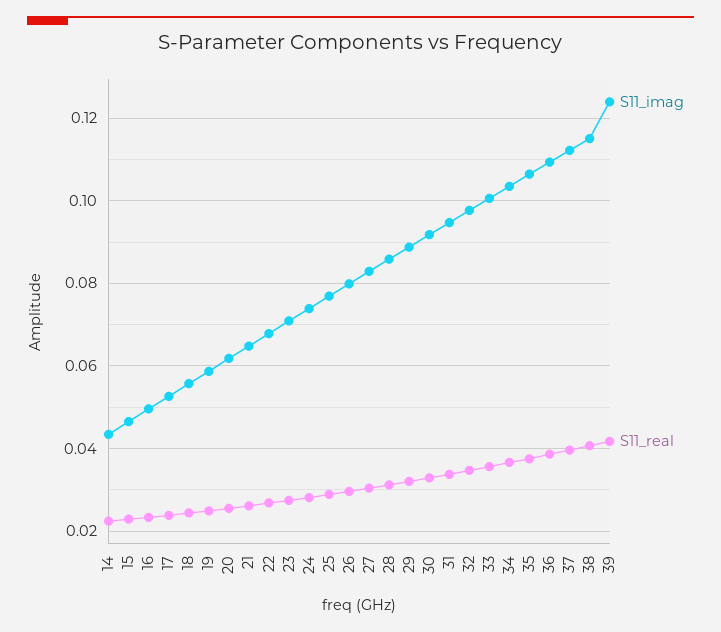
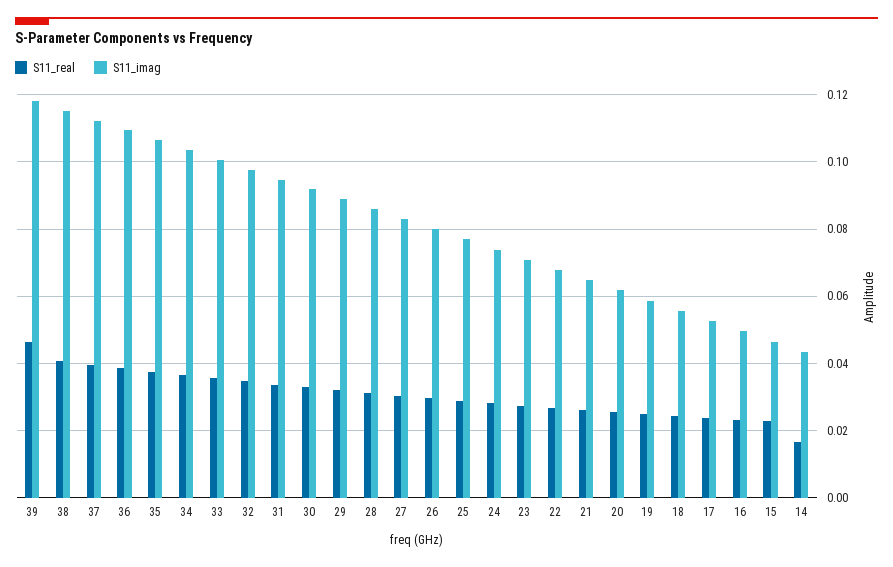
  {
    "S11_imag": {
      "14": 0.044,
      "15": 0.046,
      "16": 0.05,
      "17": 0.052,
      "18": 0.056,
      "19": 0.058,
      "20": 0.062,
      "21": 0.064,
      "22": 0.068,
      "23": 0.07,
      "24": 0.074,
      "25": 0.076,
      "26": 0.08,
      "27": 0.082,
      "28": 0.086,
      "29": 0.088,
      "30": 0.092,
      "31": 0.094,
      "32": 0.098,
      "33": 0.1,
      "34": 0.104,
      "35": 0.106,
      "36": 0.11,
      "37": 0.112,
      "38": 0.116,
-     "39": 0.124
+     "39": 0.118
    },
    "S11_real": {
-     "14": 0.022,
+     "14": 0.016,
      "15": 0.022,
      "16": 0.024,
      "17": 0.024,
      "18": 0.024,
      "19": 0.024,
      "20": 0.026,
      "21": 0.026,
      "22": 0.026,
      "23": 0.028,
      "24": 0.028,
      "25": 0.028,
      "26": 0.03,
      "27": 0.03,
      "28": 0.032,
      "29": 0.032,
      "30": 0.032,
      "31": 0.034,
      "32": 0.034,
      "33": 0.036,
      "34": 0.036,
      "35": 0.038,
      "36": 0.038,
      "37": 0.04,
      "38": 0.04,
-     "39": 0.042
+     "39": 0.046
    }
  }

